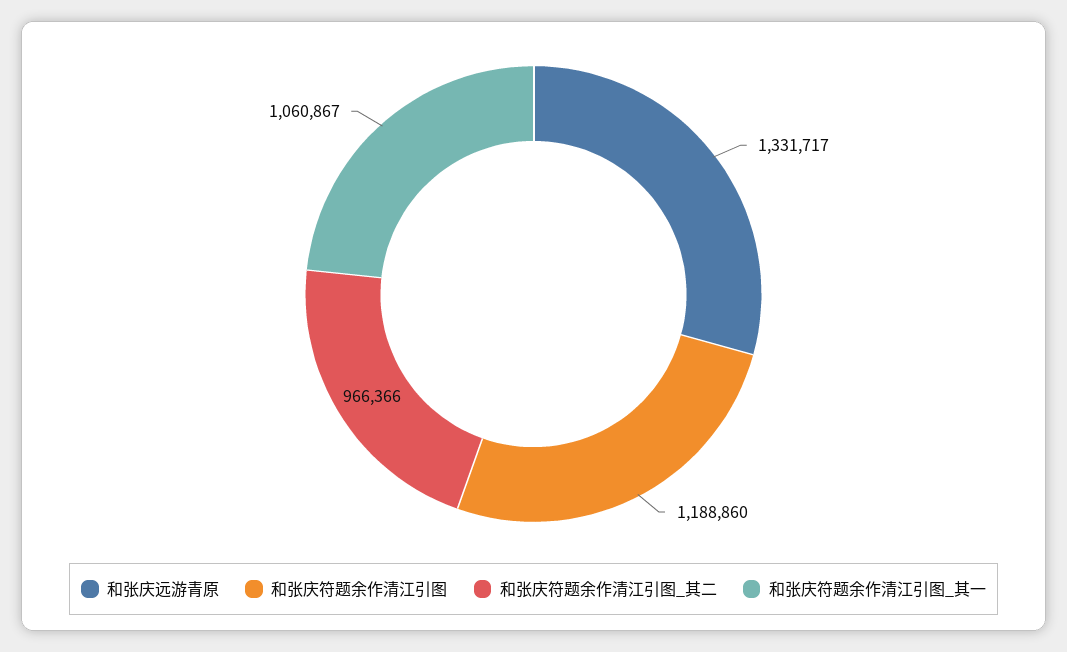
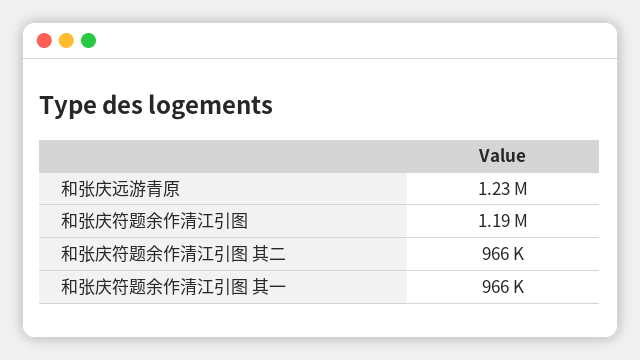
  {
-   "和张庆远游青原": 1331717,
+   "和张庆远游青原": 1230000,
    "和张庆符题余作清江引图": 1188860,
    "和张庆符题余作清江引图_其二": 966366,
-   "和张庆符题余作清江引图_其一": 1060867
+   "和张庆符题余作清江引图_其一": 966000
  }

